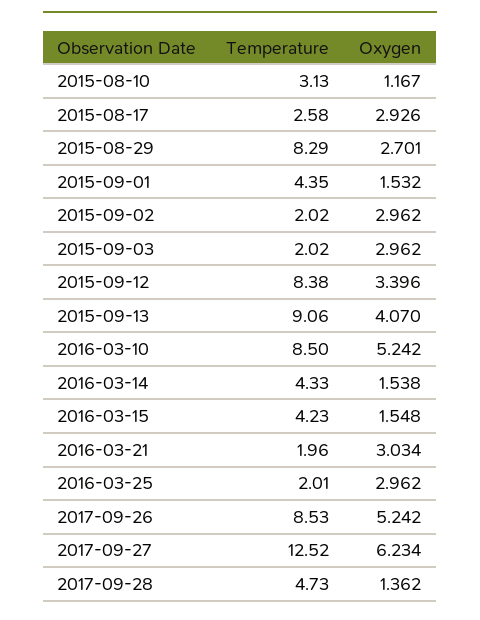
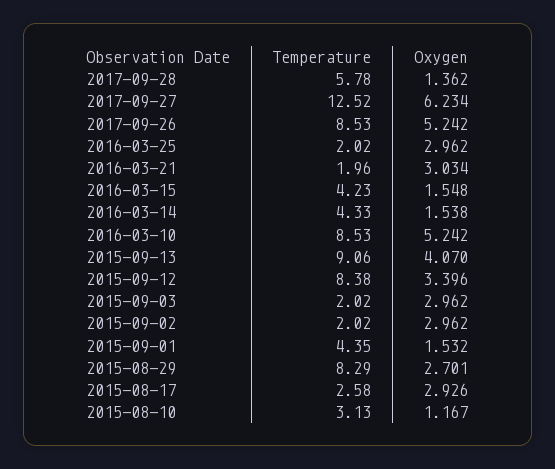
  {
    "Temperature": {
      "2015-08-10": 3.13,
      "2015-08-17": 2.58,
      "2015-08-29": 8.29,
      "2015-09-01": 4.35,
      "2015-09-02": 2.02,
      "2015-09-03": 2.02,
      "2015-09-12": 8.38,
      "2015-09-13": 9.06,
-     "2016-03-10": 8.5,
+     "2016-03-10": 8.53,
      "2016-03-14": 4.33,
      "2016-03-15": 4.23,
      "2016-03-21": 1.96,
-     "2016-03-25": 2.01,
+     "2016-03-25": 2.02,
      "2017-09-26": 8.53,
      "2017-09-27": 12.52,
-     "2017-09-28": 4.73
+     "2017-09-28": 5.78
    },
    "Oxygen": {
      "2015-08-10": 1.167,
      "2015-08-17": 2.926,
      "2015-08-29": 2.701,
      "2015-09-01": 1.532,
      "2015-09-02": 2.962,
      "2015-09-03": 2.962,
      "2015-09-12": 3.396,
      "2015-09-13": 4.07,
      "2016-03-10": 5.242,
      "2016-03-14": 1.538,
      "2016-03-15": 1.548,
      "2016-03-21": 3.034,
      "2016-03-25": 2.962,
      "2017-09-26": 5.242,
      "2017-09-27": 6.234,
      "2017-09-28": 1.362
    }
  }

